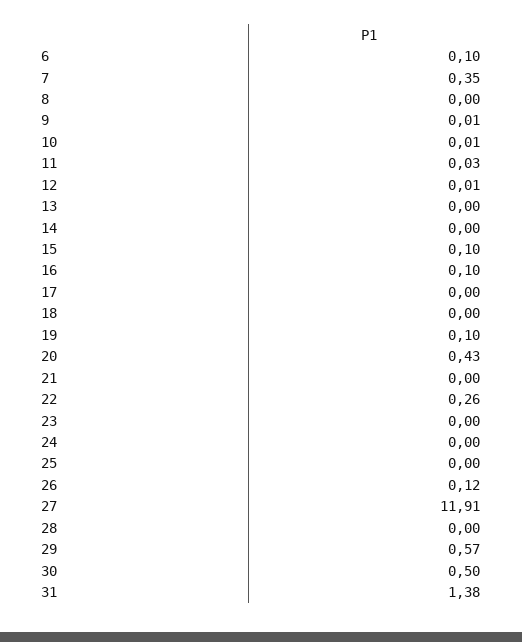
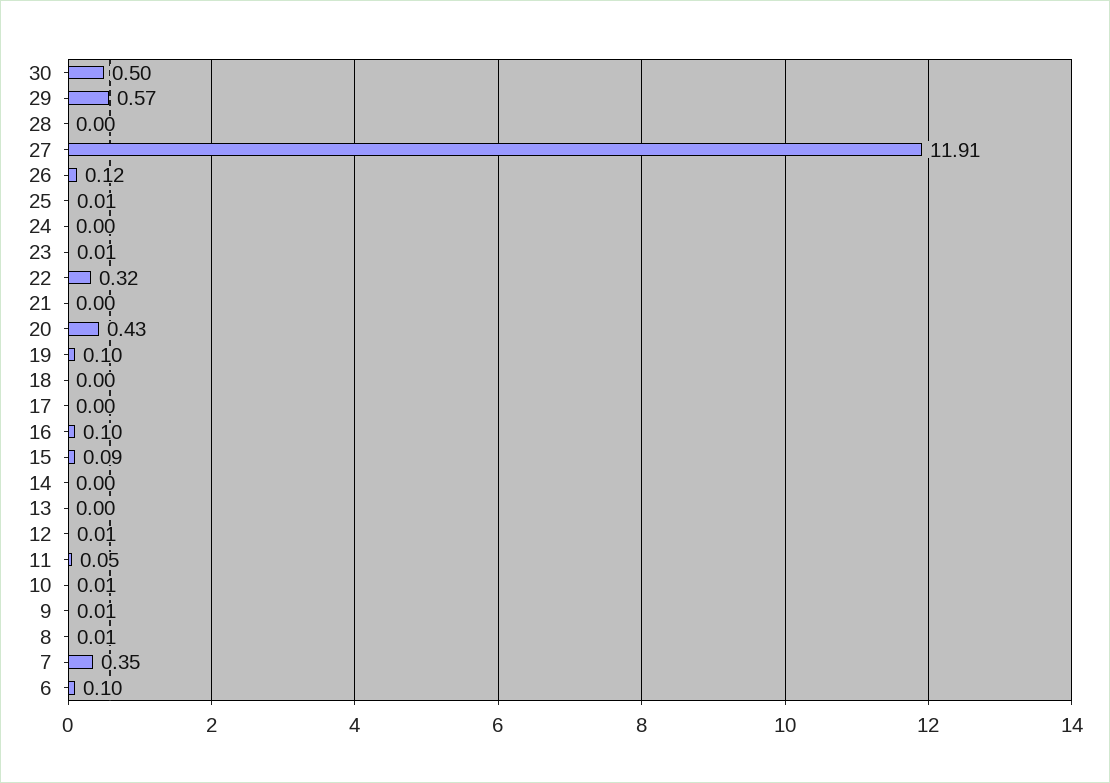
  {
    "6": 0.1,
    "7": 0.35,
-   "8": 0,
+   "8": 0.01,
    "9": 0.01,
    "10": 0.01,
-   "11": 0.03,
+   "11": 0.05,
    "12": 0.01,
    "13": 0,
    "14": 0,
-   "15": 0.1,
+   "15": 0.09,
    "16": 0.1,
    "17": 0,
    "18": 0,
    "19": 0.1,
    "20": 0.43,
    "21": 0,
-   "22": 0.26,
+   "22": 0.32,
-   "23": 0,
+   "23": 0.01,
    "24": 0,
-   "25": 0,
+   "25": 0.01,
    "26": 0.12,
    "27": 11.91,
    "28": 0,
    "29": 0.57,
-   "30": 0.5,
+   "30": 0.5
-   "31": 1.38
  }

